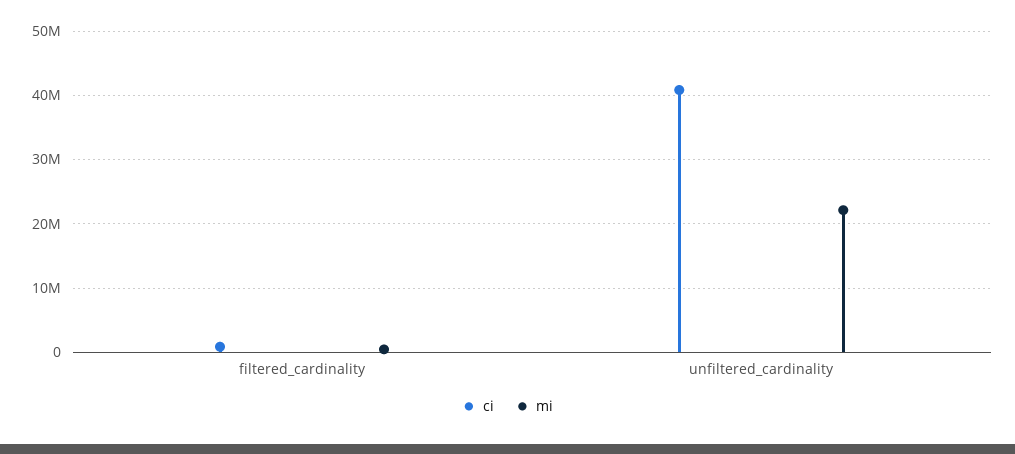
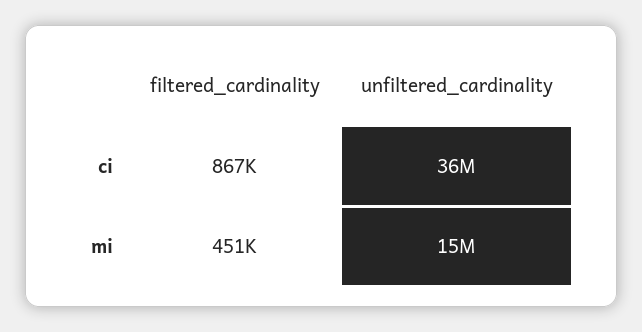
  {
    "ci": {
      "filtered_cardinality": 867000,
-     "unfiltered_cardinality": 41000000
+     "unfiltered_cardinality": 36000000
    },
    "mi": {
      "filtered_cardinality": 451000,
-     "unfiltered_cardinality": 22000000
+     "unfiltered_cardinality": 15000000
    }
  }

